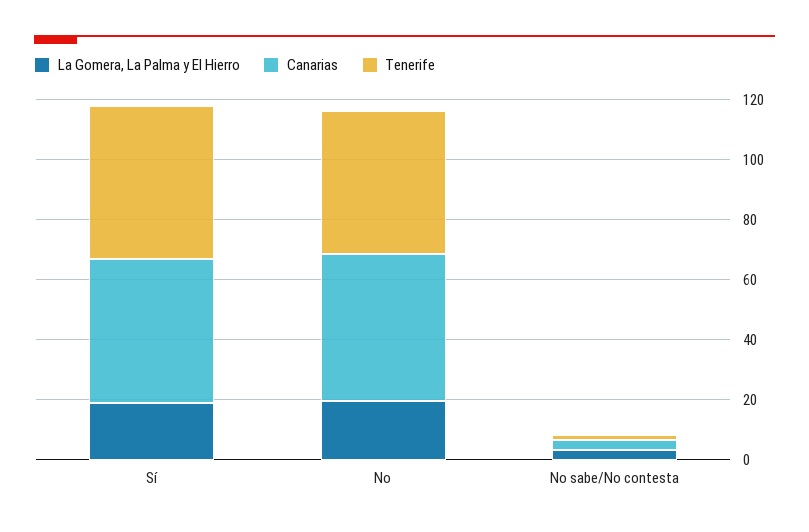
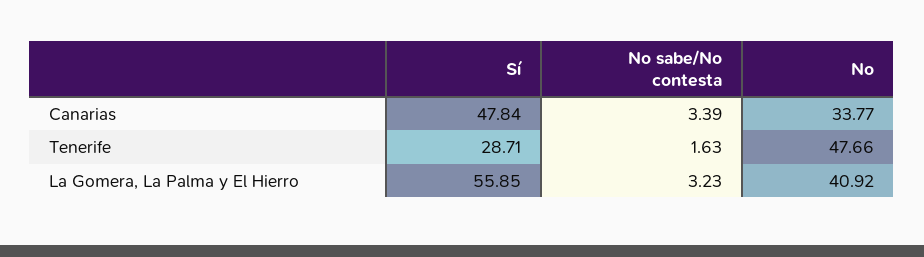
  {
    "La Gomera, La Palma y El Hierro": {
-     "Sí": 20,
+     "Sí": 55.85,
-     "No": 20,
+     "No": 40.92,
      "No sabe/No contesta": 3.23
    },
    "Canarias": {
      "Sí": 47.84,
-     "No": 50,
+     "No": 33.77,
      "No sabe/No contesta": 3.39
    },
    "Tenerife": {
-     "Sí": 50,
+     "Sí": 28.71,
      "No": 47.66,
      "No sabe/No contesta": 1.63
    }
  }

